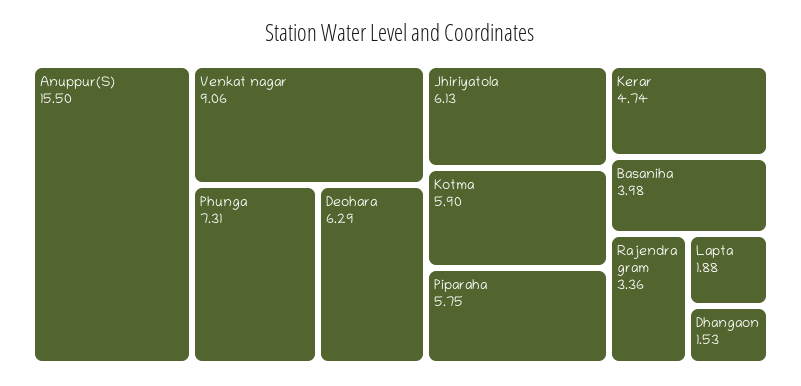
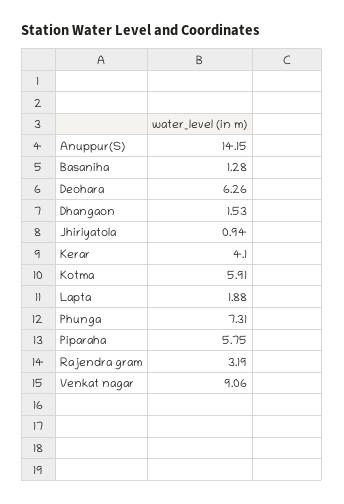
  {
-   "Anuppur(S)": 15.5,
+   "Anuppur(S)": 14.15,
    "Venkat nagar": 9.06,
    "Phunga": 7.31,
-   "Deohara": 6.29,
+   "Deohara": 6.26,
-   "Jhiriyatola": 6.13,
+   "Jhiriyatola": 0.94,
-   "Kotma": 5.9,
+   "Kotma": 5.91,
    "Piparaha": 5.75,
-   "Kerar": 4.74,
+   "Kerar": 4.1,
-   "Basaniha": 3.98,
+   "Basaniha": 1.28,
-   "Rajendra gram": 3.36,
+   "Rajendra gram": 3.19,
    "Lapta": 1.88,
    "Dhangaon": 1.53
  }

